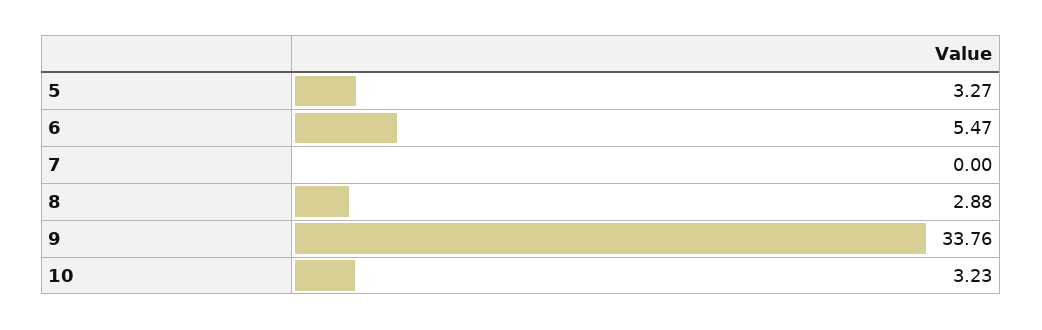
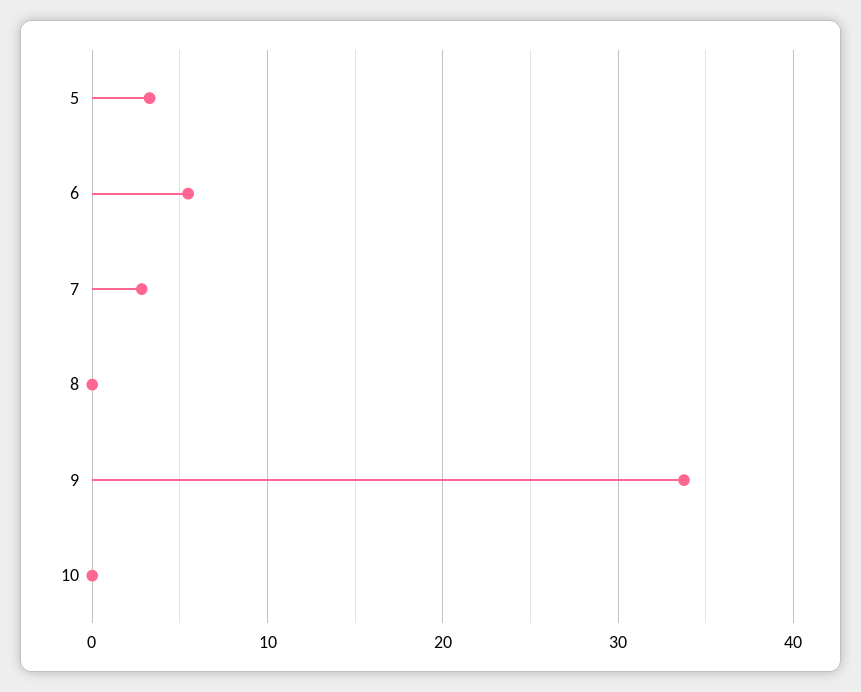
  {
    "5": 3.27,
    "6": 5.47,
-   "7": 0,
+   "7": 3,
-   "8": 2.88,
+   "8": 0,
    "9": 33.76,
-   "10": 3.23
+   "10": 0
  }

